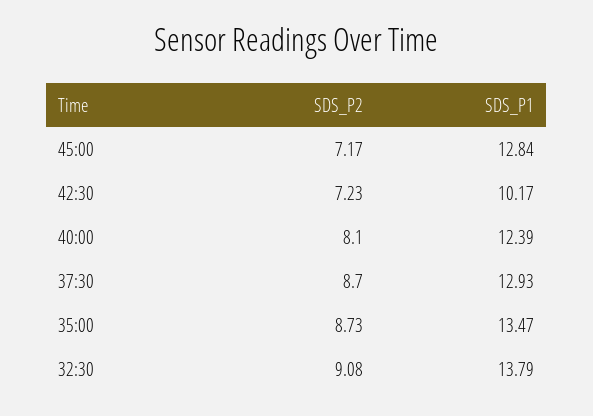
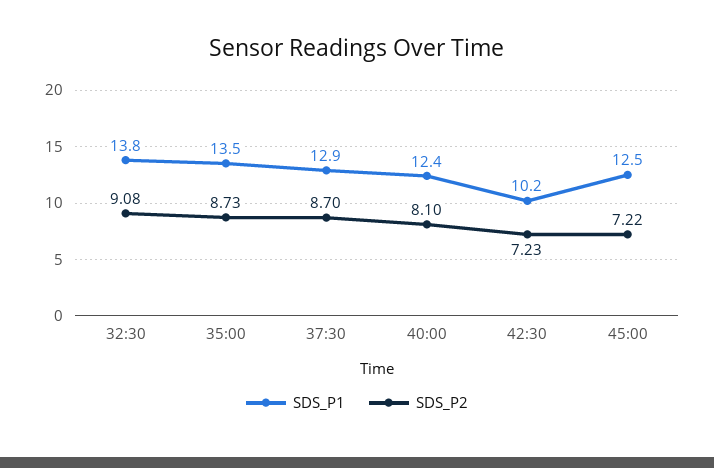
  {
    "SDS_P2": {
-     "45:00": 7.17,
+     "45:00": 7.22,
      "42:30": 7.23,
      "40:00": 8.1,
      "37:30": 8.7,
      "35:00": 8.73,
      "32:30": 9.08
    },
    "SDS_P1": {
-     "45:00": 12.84,
+     "45:00": 12.5,
      "42:30": 10.17,
      "40:00": 12.39,
      "37:30": 12.93,
      "35:00": 13.47,
      "32:30": 13.79
    }
  }

